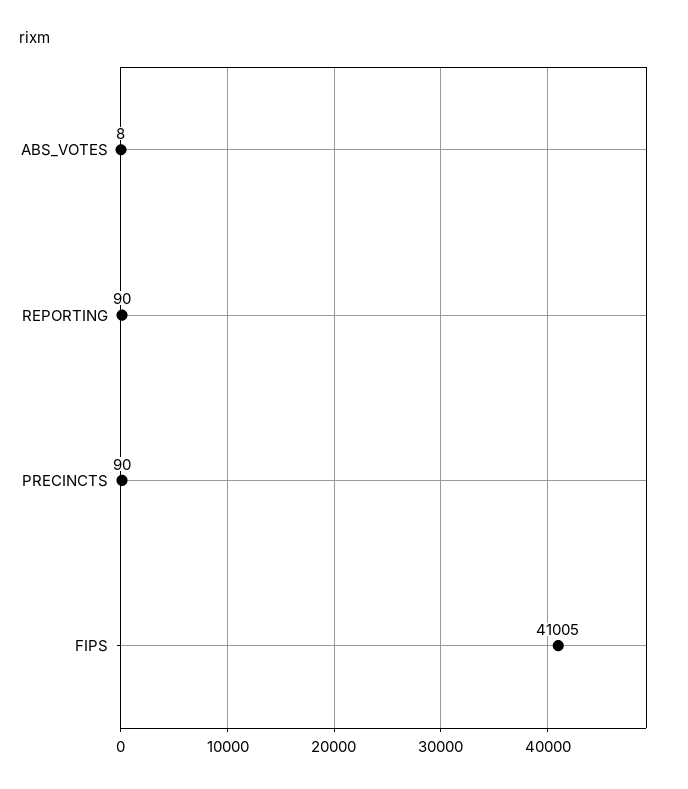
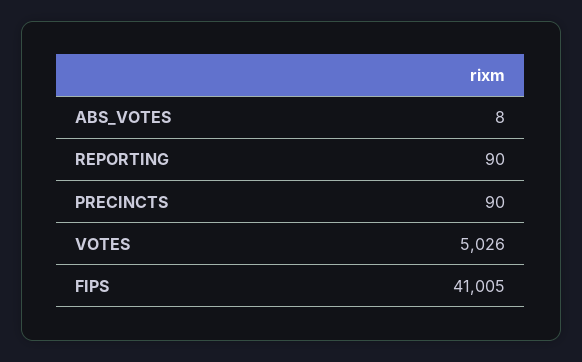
  {
    "ABS_VOTES": 8,
    "REPORTING": 90,
    "PRECINCTS": 90,
-   "FIPS": 41005
+   "FIPS": 41005,
+   "VOTES": 5026
  }

